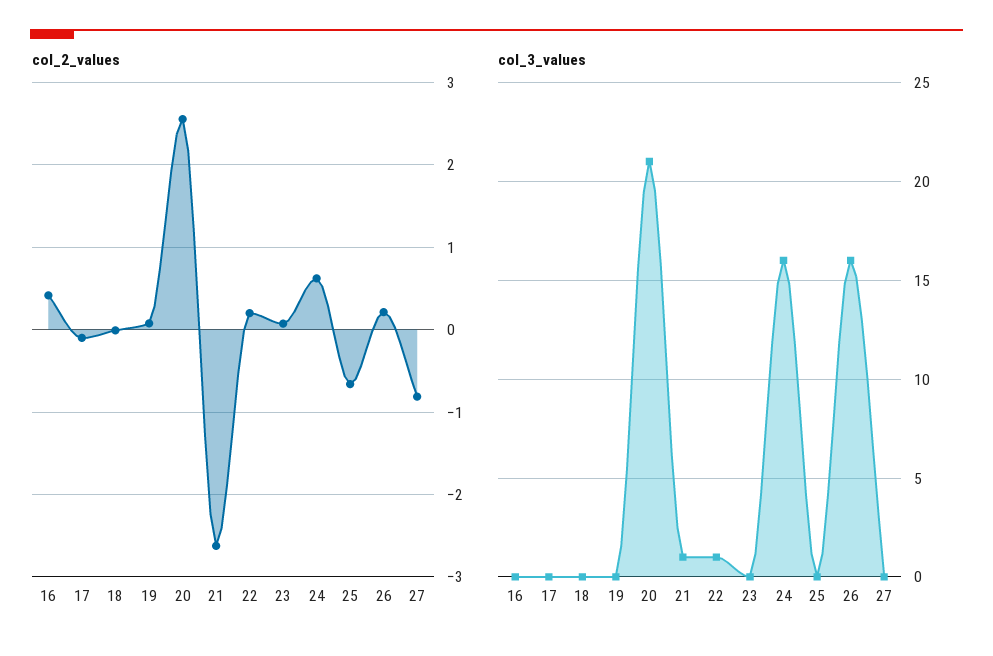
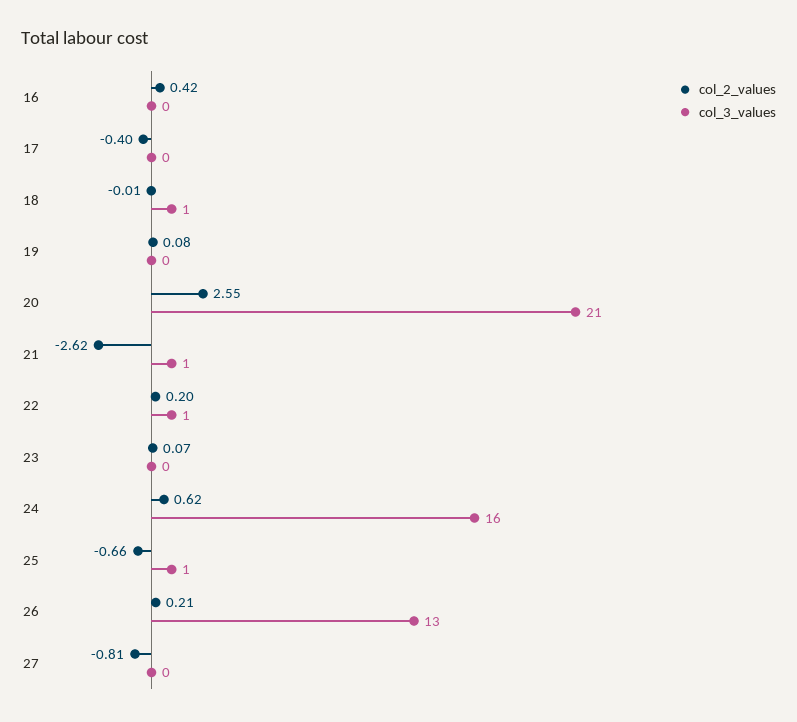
  {
    "col_2_values": {
      "16": 0.42,
-     "17": -0.1,
+     "17": -0.4,
      "18": -0.01,
      "19": 0.08,
      "20": 2.55,
      "21": -2.62,
      "22": 0.2,
      "23": 0.07,
      "24": 0.62,
      "25": -0.66,
      "26": 0.21,
      "27": -0.81
    },
    "col_3_values": {
      "16": 0,
      "17": 0,
-     "18": 0,
+     "18": 1,
      "19": 0,
      "20": 21,
      "21": 1,
      "22": 1,
      "23": 0,
      "24": 16,
-     "25": 0,
+     "25": 1,
-     "26": 16,
+     "26": 13,
      "27": 0
    }
  }

